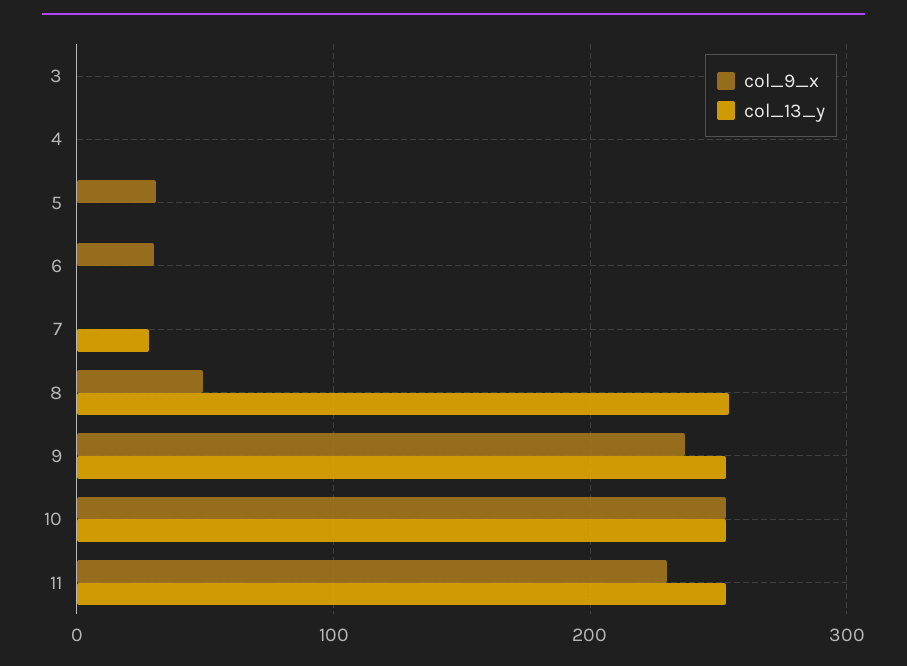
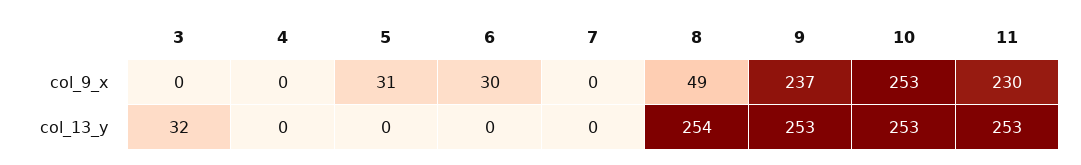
  {
    "col_9_x": {
      "3": 0,
      "4": 0,
      "5": 31,
      "6": 30,
      "7": 0,
      "8": 49,
      "9": 237,
      "10": 253,
      "11": 230
    },
    "col_13_y": {
-     "3": 0,
+     "3": 32,
      "4": 0,
      "5": 0,
      "6": 0,
-     "7": 30,
+     "7": 0,
      "8": 254,
      "9": 253,
      "10": 253,
      "11": 253
    }
  }

